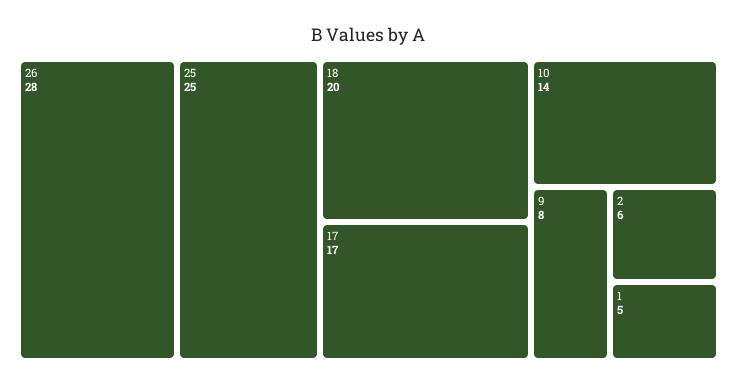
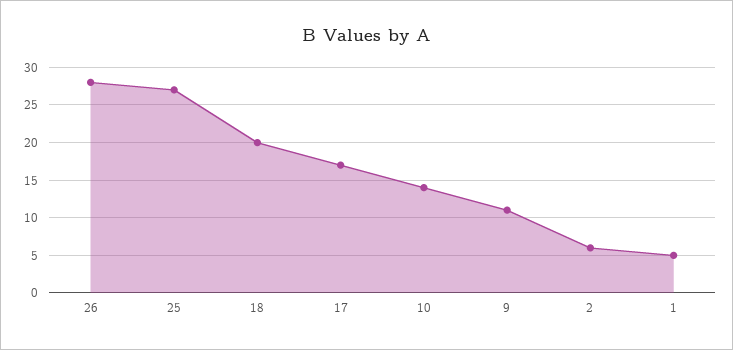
  {
    "26": 28,
-   "25": 25,
+   "25": 27,
    "18": 20,
    "17": 17,
    "10": 14,
-   "9": 8,
+   "9": 11,
    "2": 6,
    "1": 5
  }

